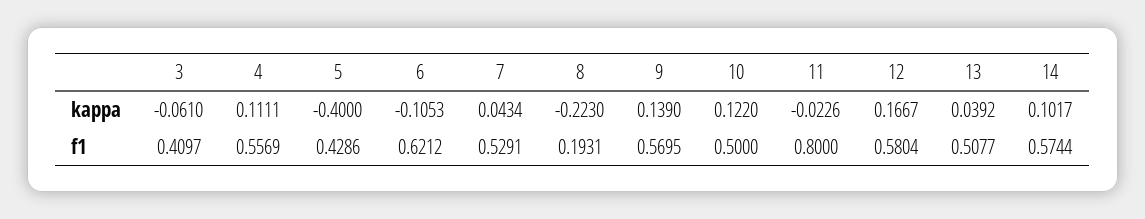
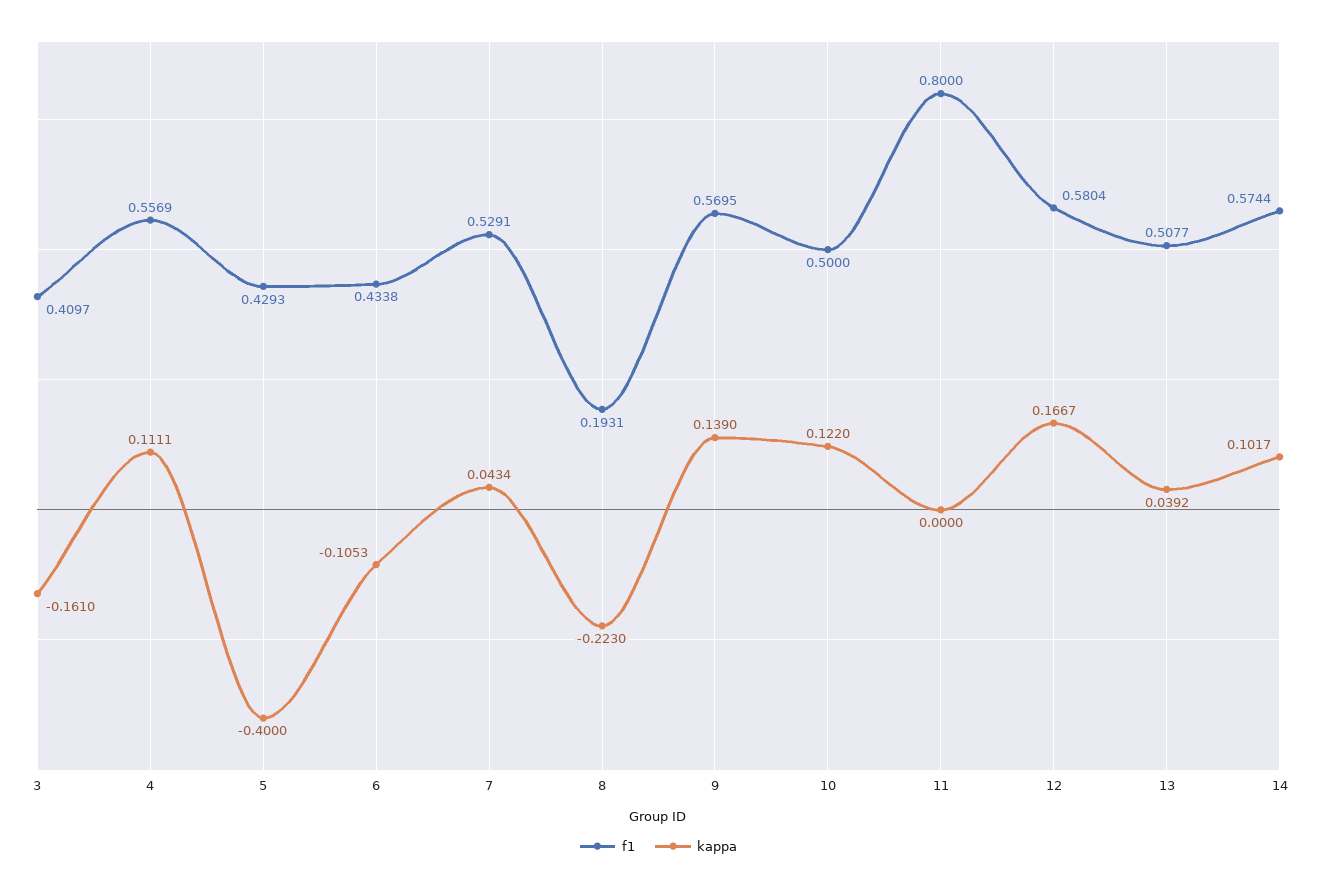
  {
    "kappa": {
-     "3": -0.061,
+     "3": -0.161,
      "4": 0.1111,
      "5": -0.4,
      "6": -0.1053,
      "7": 0.0434,
      "8": -0.223,
      "9": 0.139,
      "10": 0.122,
-     "11": -0.0226,
+     "11": 0,
      "12": 0.1667,
      "13": 0.0392,
      "14": 0.1017
    },
    "f1": {
      "3": 0.4097,
      "4": 0.5569,
-     "5": 0.4286,
+     "5": 0.4293,
-     "6": 0.6212,
+     "6": 0.4338,
      "7": 0.5291,
      "8": 0.1931,
      "9": 0.5695,
      "10": 0.5,
      "11": 0.8,
      "12": 0.5804,
      "13": 0.5077,
      "14": 0.5744
    }
  }

